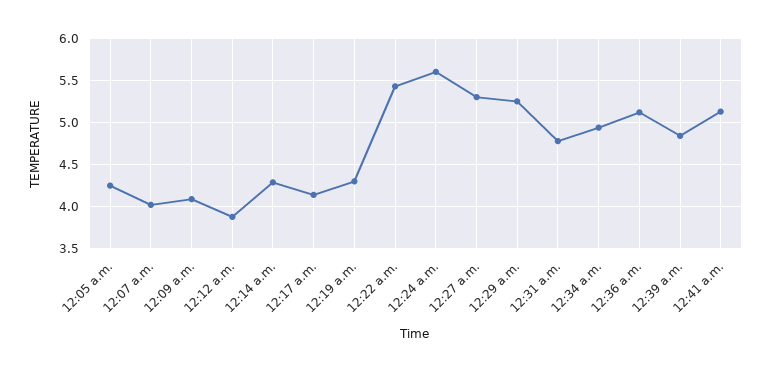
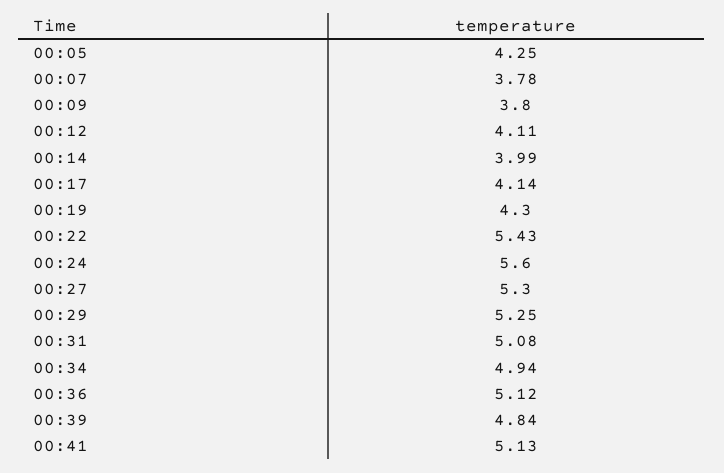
  {
    "12:05 a.m.": 4.25,
-   "12:07 a.m.": 4,
+   "12:07 a.m.": 3.78,
-   "12:09 a.m.": 4.1,
+   "12:09 a.m.": 3.8,
-   "12:12 a.m.": 3.9,
+   "12:12 a.m.": 4.11,
-   "12:14 a.m.": 4.3,
+   "12:14 a.m.": 3.99,
    "12:17 a.m.": 4.14,
    "12:19 a.m.": 4.3,
    "12:22 a.m.": 5.43,
    "12:24 a.m.": 5.6,
    "12:27 a.m.": 5.3,
    "12:29 a.m.": 5.25,
-   "12:31 a.m.": 4.8,
+   "12:31 a.m.": 5.08,
    "12:34 a.m.": 4.94,
    "12:36 a.m.": 5.12,
    "12:39 a.m.": 4.84,
    "12:41 a.m.": 5.13
  }

